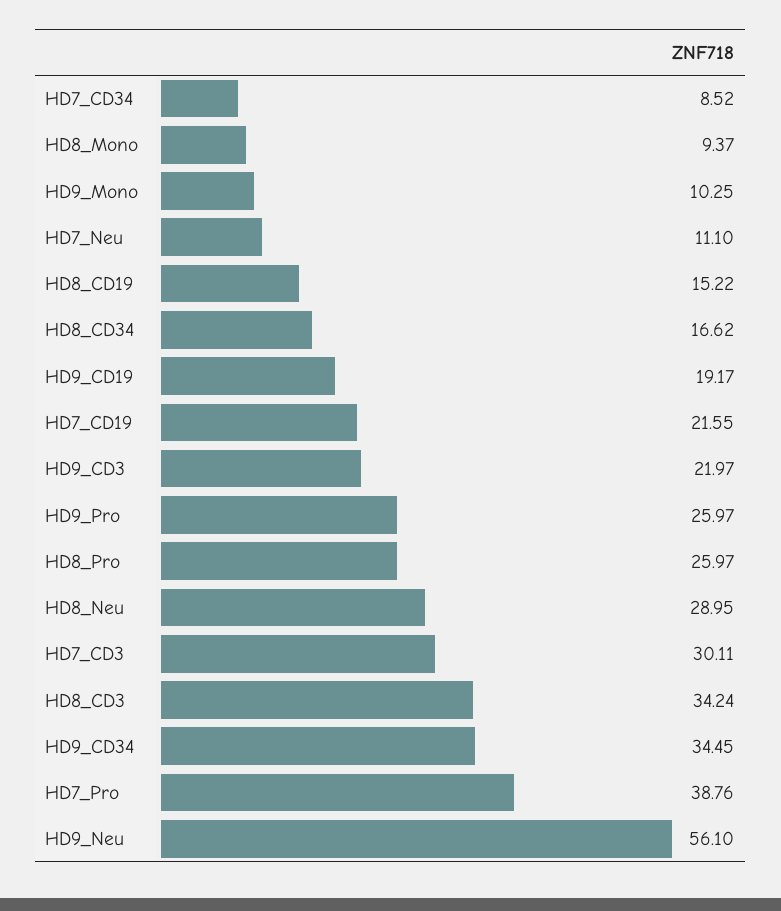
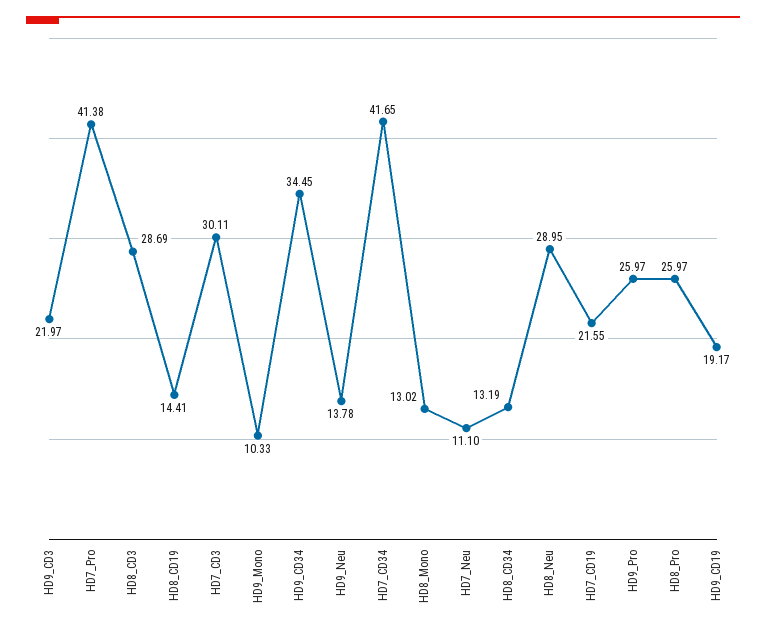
  {
-   "HD7_CD34": 8.52,
+   "HD7_CD34": 41.65,
-   "HD8_Mono": 9.37,
+   "HD8_Mono": 13.02,
-   "HD9_Mono": 10.25,
+   "HD9_Mono": 10.33,
    "HD7_Neu": 11.1,
-   "HD8_CD19": 15.22,
+   "HD8_CD19": 14.41,
-   "HD8_CD34": 16.62,
+   "HD8_CD34": 13.19,
    "HD9_CD19": 19.17,
    "HD7_CD19": 21.55,
    "HD9_CD3": 21.97,
    "HD9_Pro": 25.97,
    "HD8_Pro": 25.97,
    "HD8_Neu": 28.95,
    "HD7_CD3": 30.11,
-   "HD8_CD3": 34.24,
+   "HD8_CD3": 28.69,
    "HD9_CD34": 34.45,
-   "HD7_Pro": 38.76,
+   "HD7_Pro": 41.38,
-   "HD9_Neu": 56.1
+   "HD9_Neu": 13.78
  }

